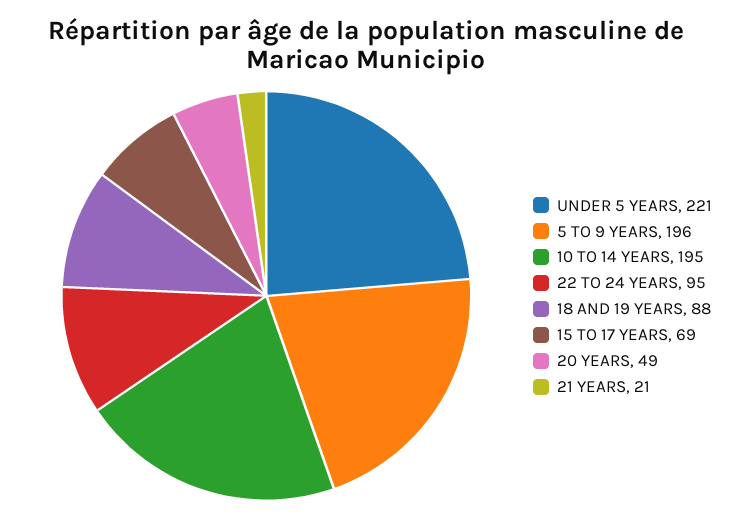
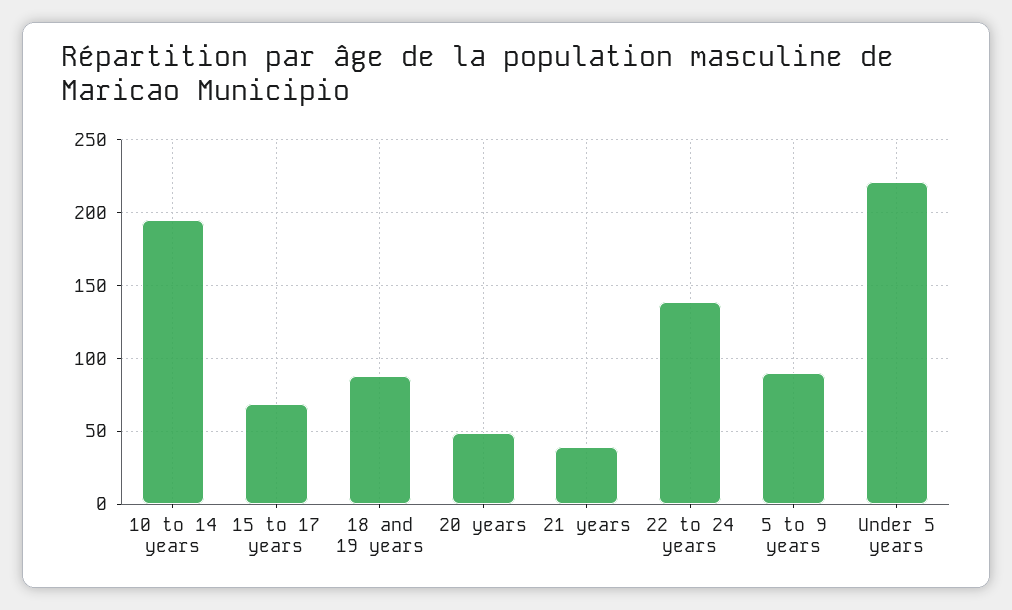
  {
    "UNDER 5 YEARS": 221,
-   "5 TO 9 YEARS": 196,
+   "5 TO 9 YEARS": 90,
    "10 TO 14 YEARS": 195,
-   "22 TO 24 YEARS": 95,
+   "22 TO 24 YEARS": 140,
    "18 AND 19 YEARS": 88,
    "15 TO 17 YEARS": 69,
    "20 YEARS": 49,
-   "21 YEARS": 21
+   "21 YEARS": 40
  }

